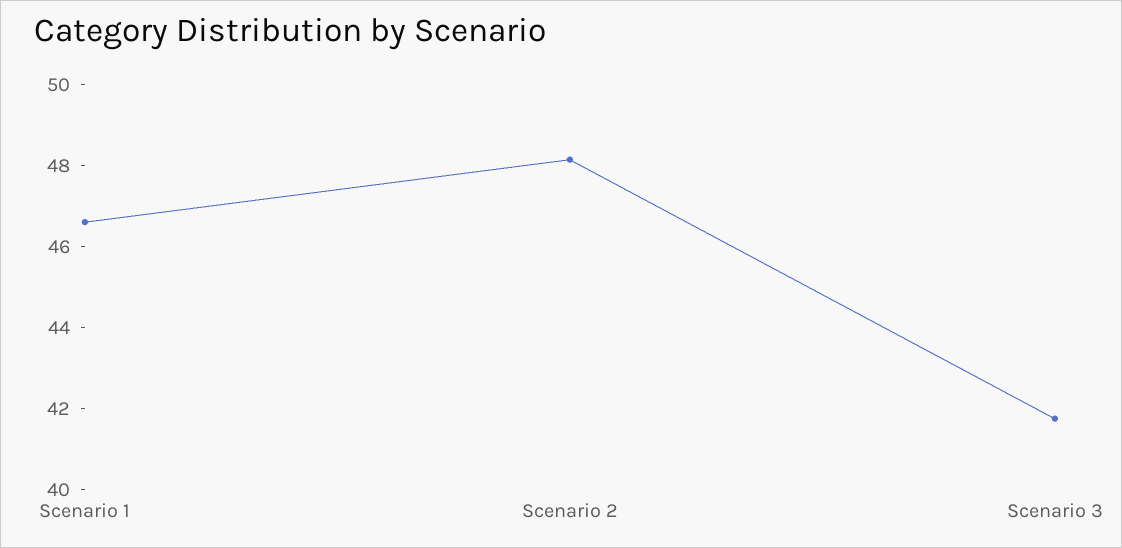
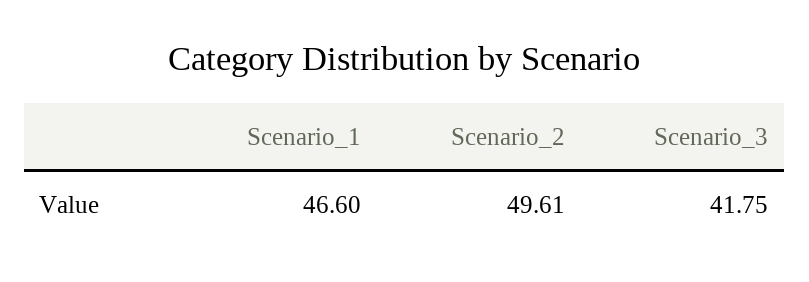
  {
    "Scenario 1": 46.6,
-   "Scenario 2": 48,
+   "Scenario 2": 49.61,
    "Scenario 3": 41.75
  }

